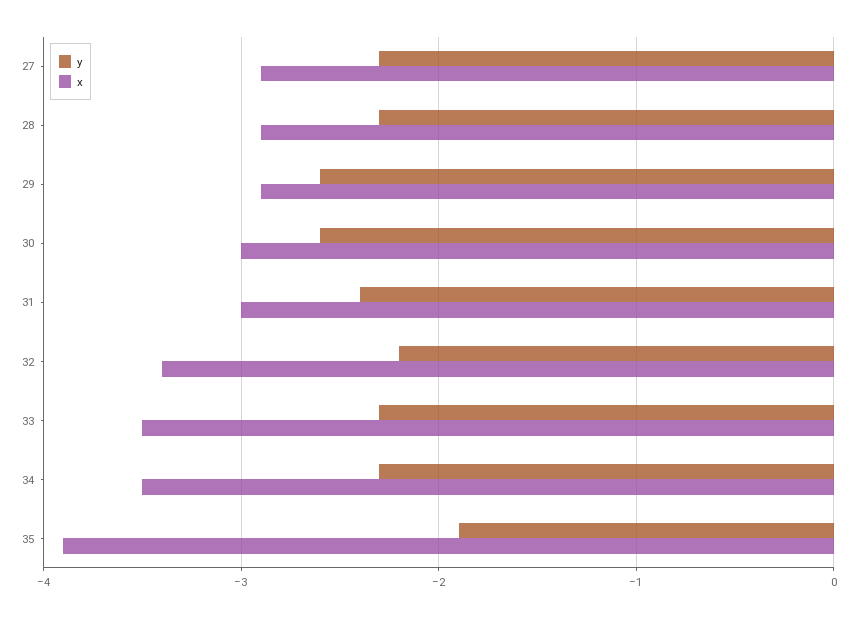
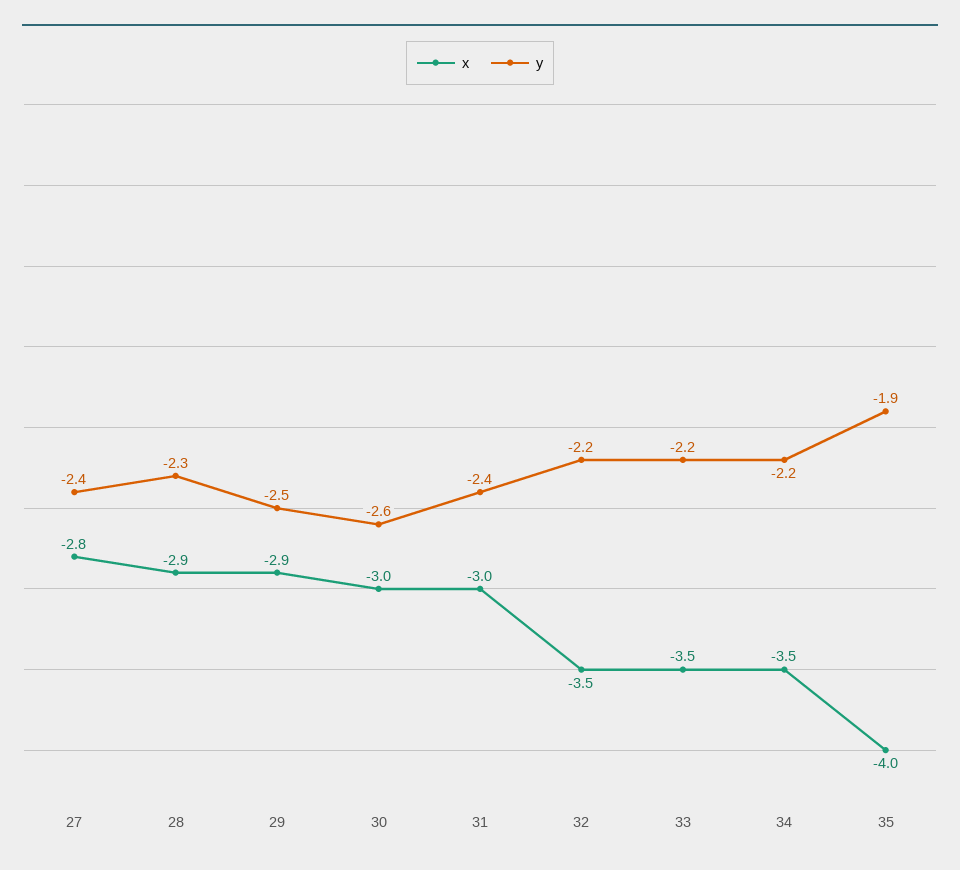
  {
    "y": {
-     "27": -2.3,
+     "27": -2.4,
      "28": -2.3,
-     "29": -2.6,
+     "29": -2.5,
      "30": -2.6,
      "31": -2.4,
      "32": -2.2,
-     "33": -2.3,
+     "33": -2.2,
-     "34": -2.3,
+     "34": -2.2,
      "35": -1.9
    },
    "x": {
-     "27": -2.9,
+     "27": -2.8,
      "28": -2.9,
      "29": -2.9,
      "30": -3,
      "31": -3,
-     "32": -3.4,
+     "32": -3.5,
      "33": -3.5,
      "34": -3.5,
-     "35": -3.9
+     "35": -4
    }
  }

